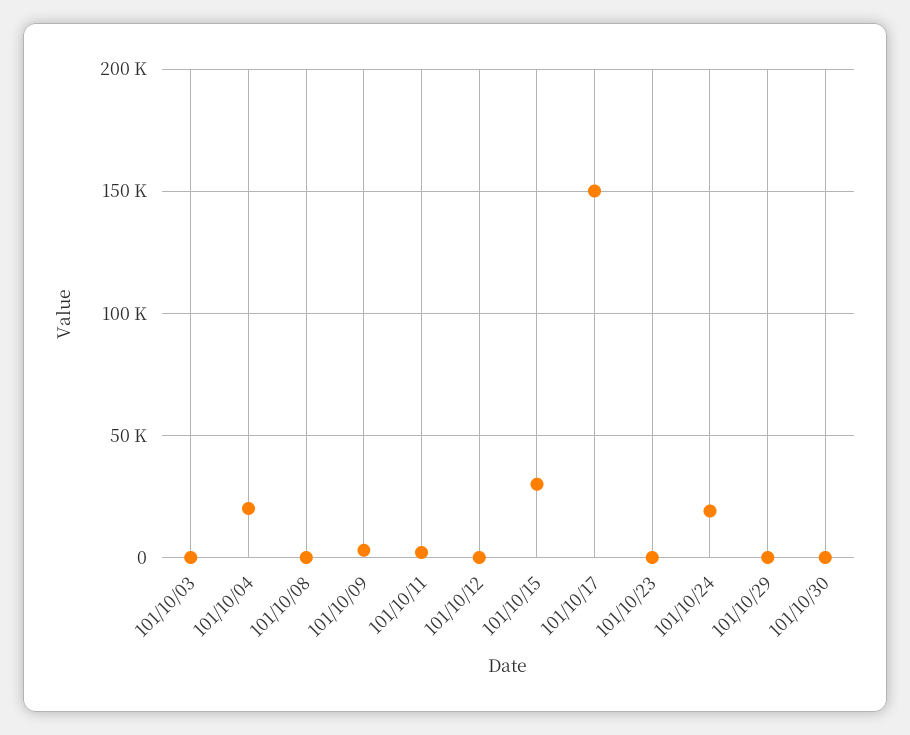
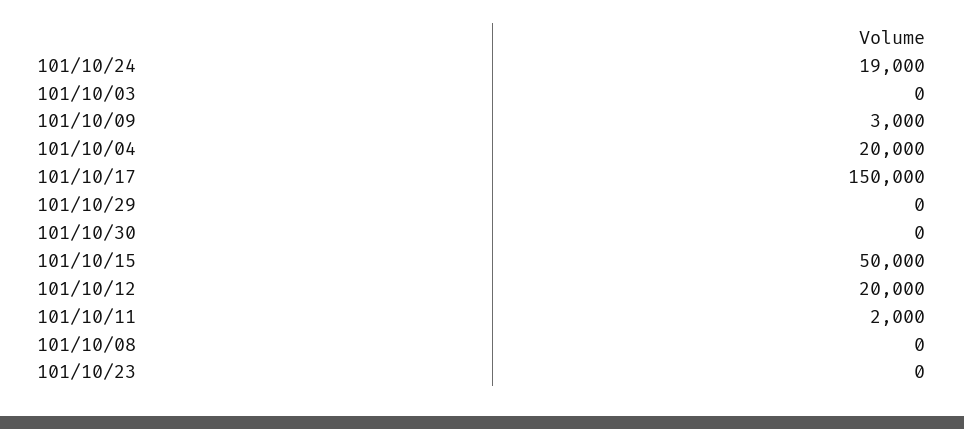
  {
    "101/10/03": 0,
    "101/10/04": 20000,
    "101/10/08": 0,
    "101/10/09": 3000,
    "101/10/11": 2000,
-   "101/10/12": 0,
+   "101/10/12": 20000,
-   "101/10/15": 30000,
+   "101/10/15": 50000,
    "101/10/17": 150000,
    "101/10/23": 0,
    "101/10/24": 19000,
    "101/10/29": 0,
    "101/10/30": 0
  }

